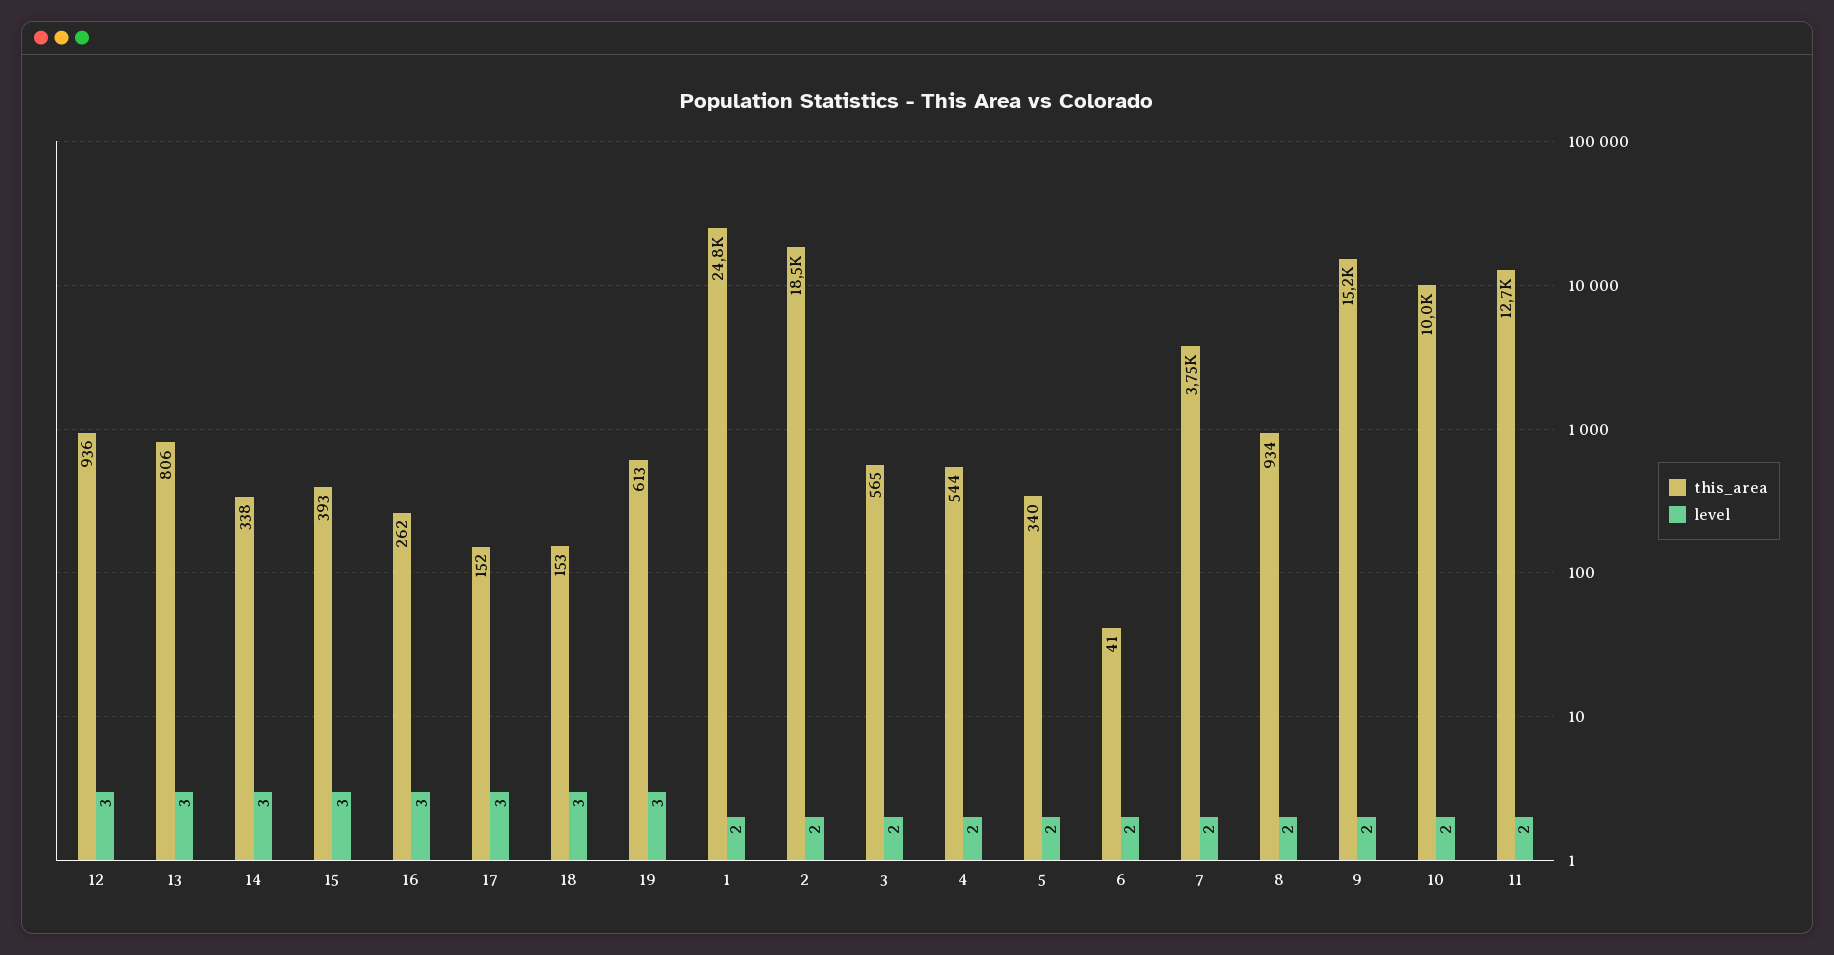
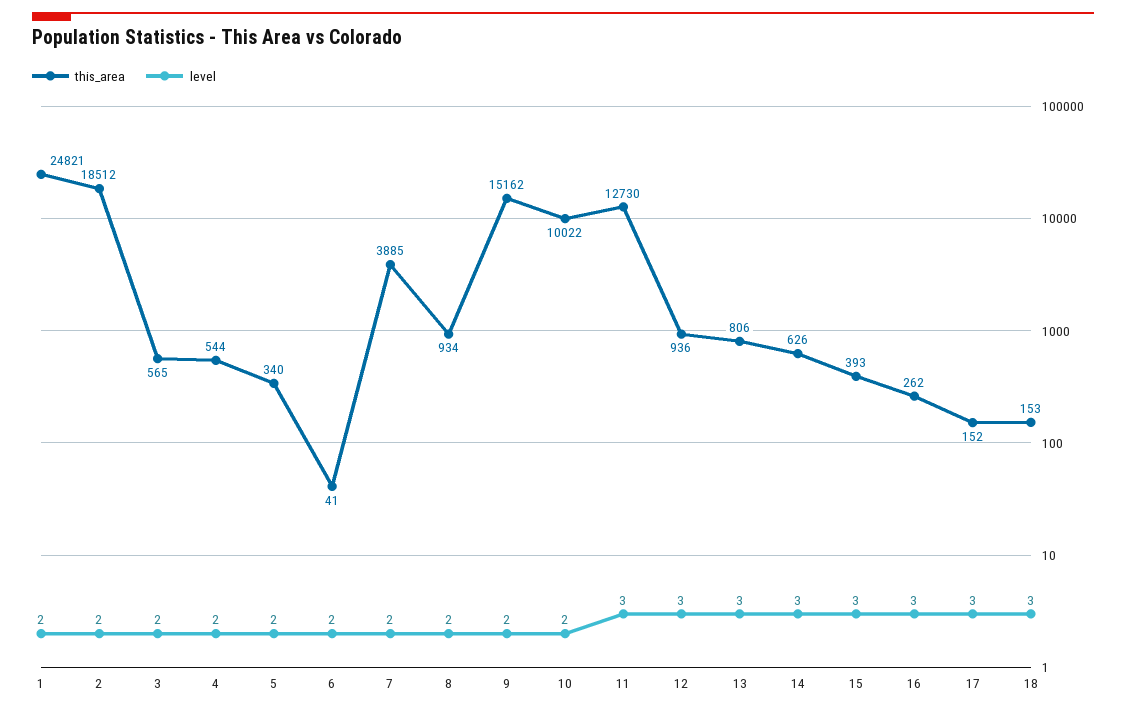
  {
    "this_area": {
      "12": 936,
      "13": 806,
-     "14": 338,
+     "14": 626,
      "15": 393,
      "16": 262,
      "17": 152,
      "18": 153,
-     "19": 613,
      "1": 24821,
      "2": 18512,
      "3": 565,
      "4": 544,
      "5": 340,
      "6": 41,
-     "7": 3750,
+     "7": 3885,
      "8": 934,
      "9": 15162,
      "10": 10022,
      "11": 12730
    },
    "level": {
      "12": 3,
      "13": 3,
      "14": 3,
      "15": 3,
      "16": 3,
      "17": 3,
      "18": 3,
-     "19": 3,
      "1": 2,
      "2": 2,
      "3": 2,
      "4": 2,
      "5": 2,
      "6": 2,
      "7": 2,
      "8": 2,
      "9": 2,
      "10": 2,
-     "11": 2
+     "11": 3
    }
  }

